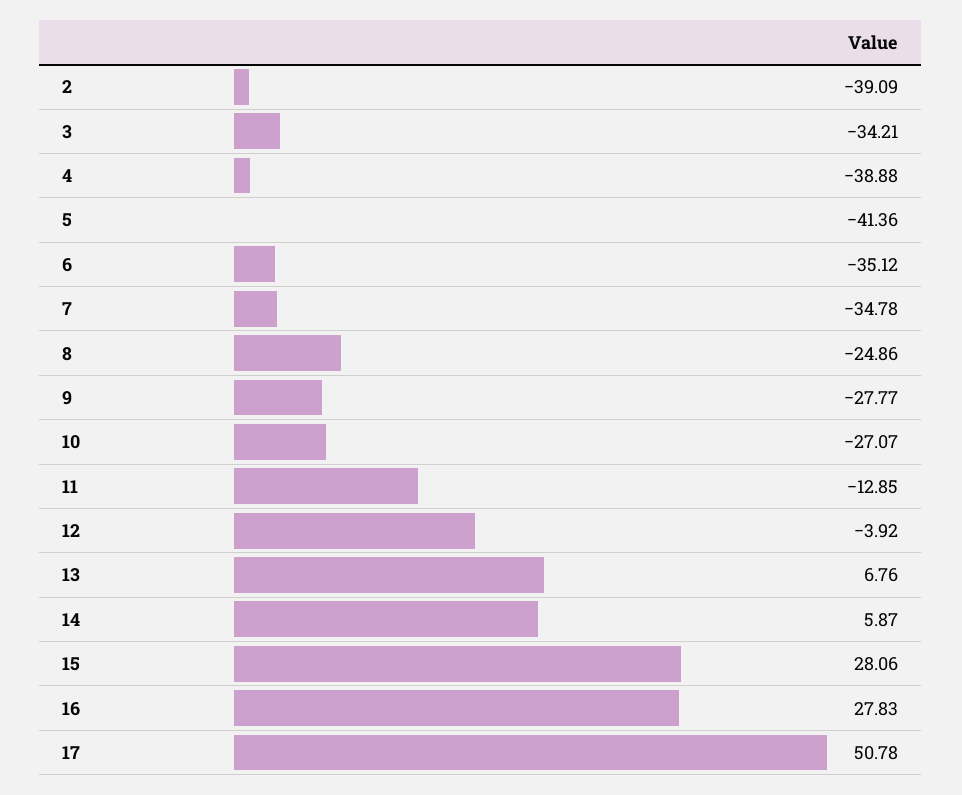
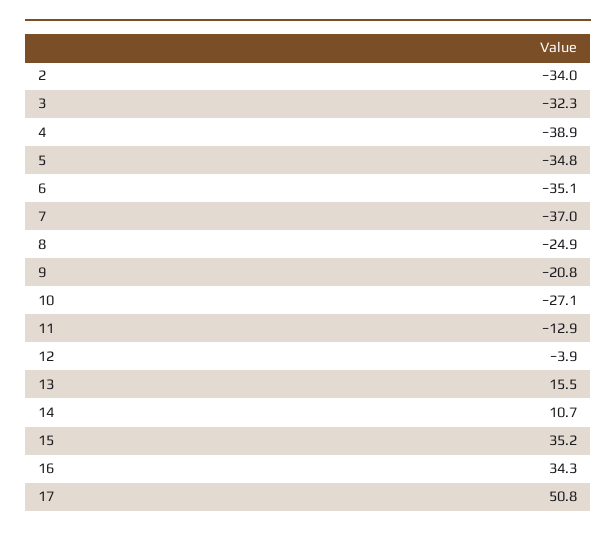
  {
-   "2": -39.09,
+   "2": -34,
-   "3": -34.21,
+   "3": -32.3,
    "4": -38.88,
-   "5": -41.36,
+   "5": -34.8,
    "6": -35.12,
-   "7": -34.78,
+   "7": -37,
    "8": -24.86,
-   "9": -27.77,
+   "9": -20.8,
    "10": -27.07,
    "11": -12.85,
    "12": -3.92,
-   "13": 6.76,
+   "13": 15.5,
-   "14": 5.87,
+   "14": 10.7,
-   "15": 28.06,
+   "15": 35.2,
-   "16": 27.83,
+   "16": 34.3,
    "17": 50.78
  }

